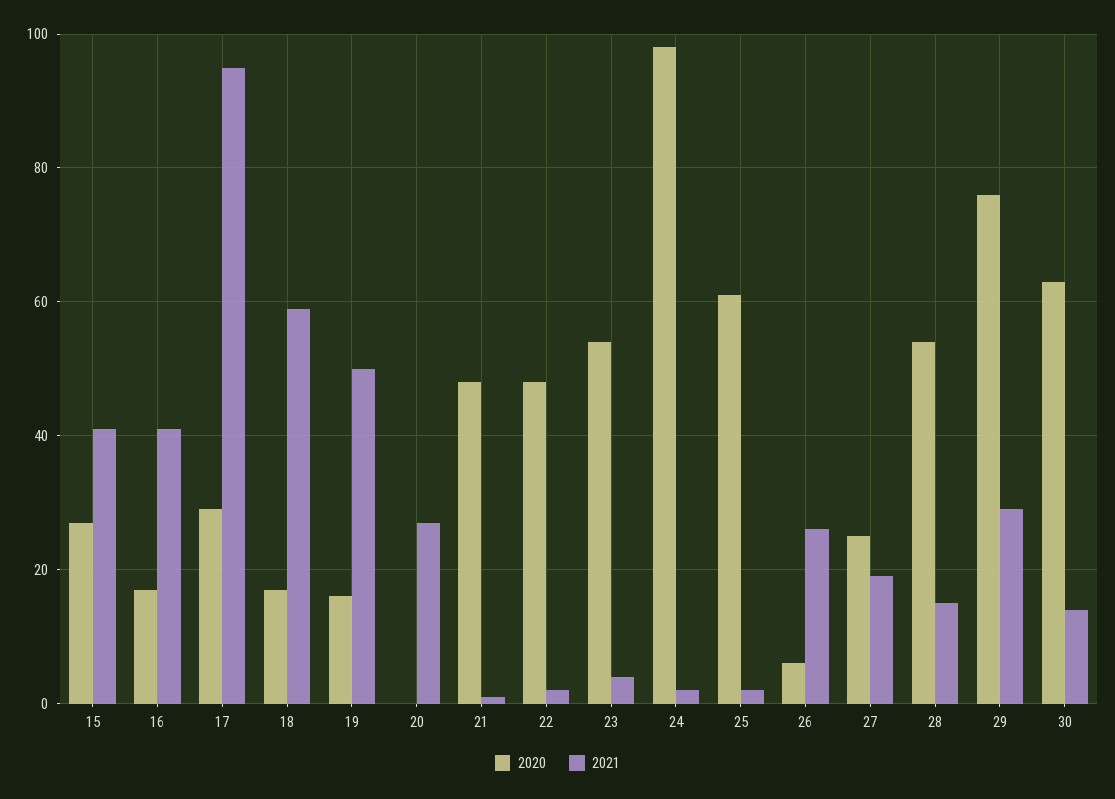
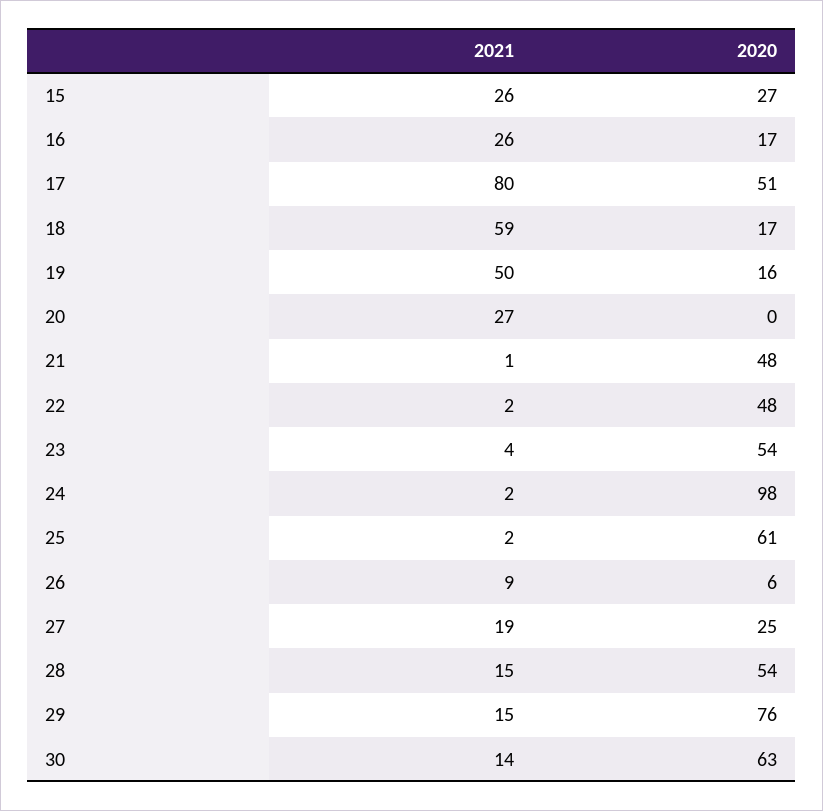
  {
    "2020": {
      "15": 27,
      "16": 17,
-     "17": 30,
+     "17": 51,
      "18": 17,
      "19": 16,
      "20": 0,
      "21": 48,
      "22": 48,
      "23": 54,
      "24": 98,
      "25": 61,
      "26": 6,
      "27": 25,
      "28": 54,
      "29": 76,
      "30": 63
    },
    "2021": {
-     "15": 40,
+     "15": 26,
-     "16": 40,
+     "16": 26,
-     "17": 95,
+     "17": 80,
      "18": 59,
      "19": 50,
      "20": 27,
      "21": 1,
      "22": 2,
      "23": 4,
      "24": 2,
      "25": 2,
-     "26": 25,
+     "26": 9,
      "27": 19,
      "28": 15,
-     "29": 30,
+     "29": 15,
      "30": 14
    }
  }

